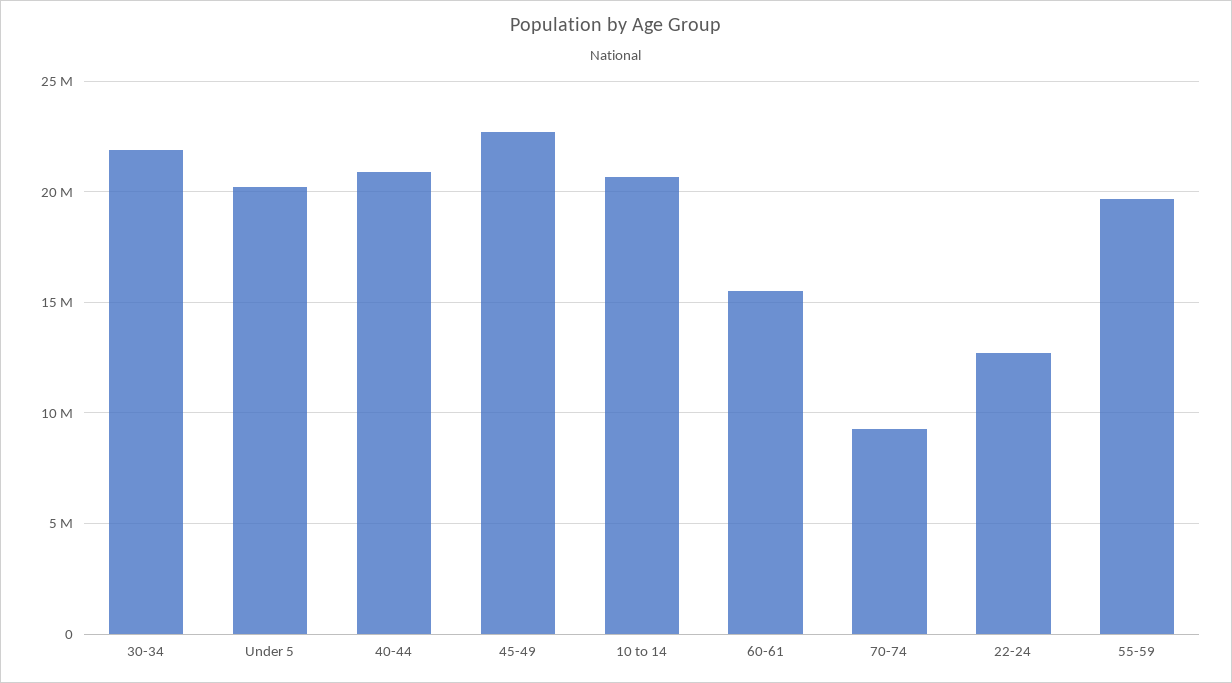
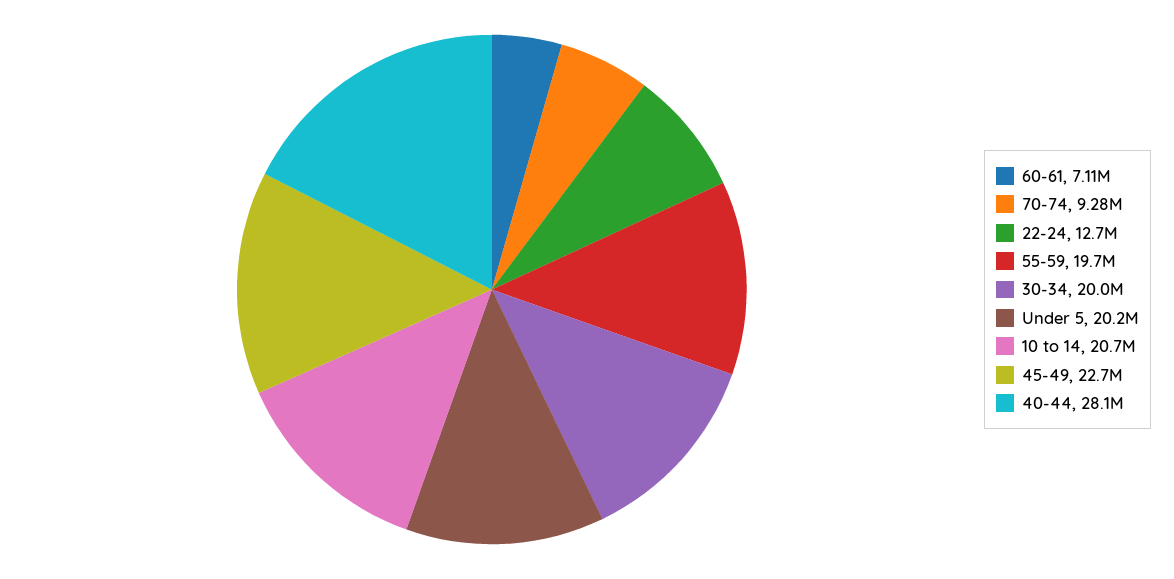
  {
-   "30-34": 22000000,
+   "30-34": 20000000,
    "Under 5": 20200000,
-   "40-44": 21000000,
+   "40-44": 28100000,
    "45-49": 22700000,
    "10 to 14": 20700000,
-   "60-61": 15500000,
+   "60-61": 7110000,
    "70-74": 9280000,
    "22-24": 12700000,
    "55-59": 19700000
  }

